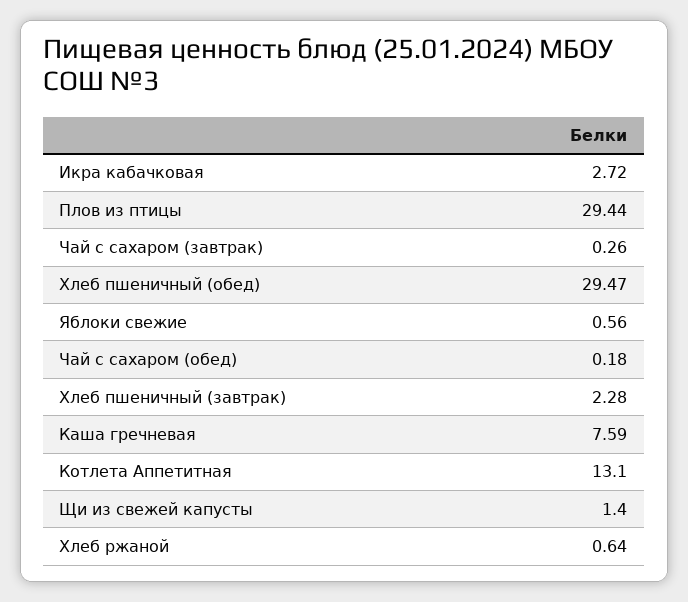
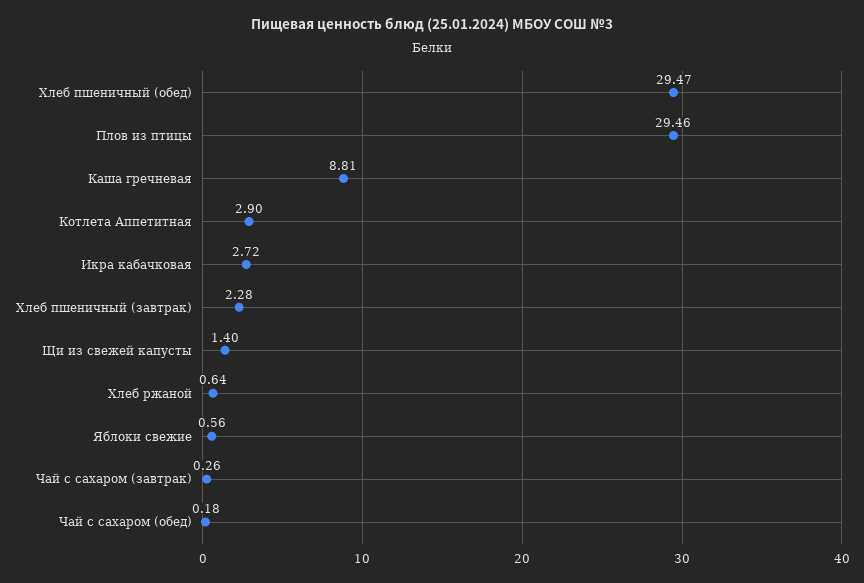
  {
    "Икра кабачковая": 2.72,
-   "Плов из птицы": 29.44,
+   "Плов из птицы": 29.46,
    "Чай с сахаром (завтрак)": 0.26,
    "Хлеб пшеничный (обед)": 29.47,
    "Яблоки свежие": 0.56,
    "Чай с сахаром (обед)": 0.18,
    "Хлеб пшеничный (завтрак)": 2.28,
-   "Каша гречневая": 7.59,
+   "Каша гречневая": 8.81,
-   "Котлета Аппетитная": 13.1,
+   "Котлета Аппетитная": 2.9,
    "Щи из свежей капусты": 1.4,
    "Хлеб ржаной": 0.64
  }

